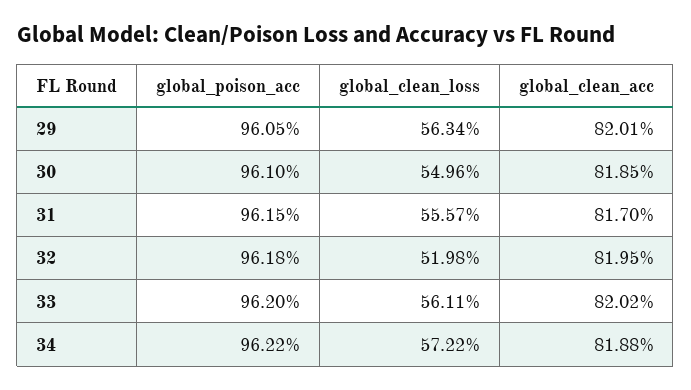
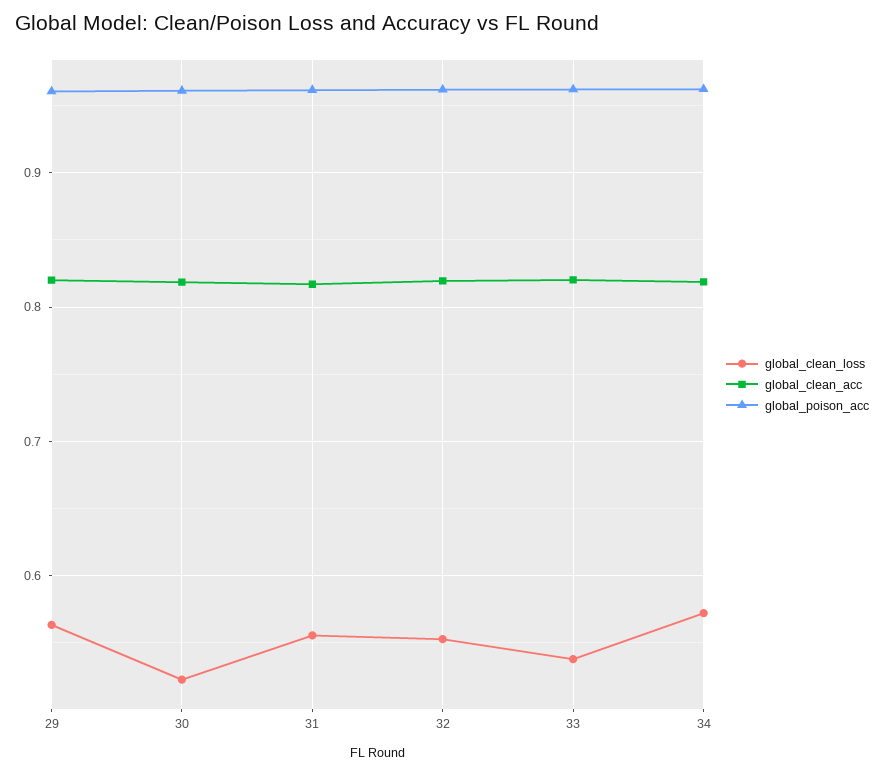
  {
    "global_poison_acc": {
      "29": 0.9605,
      "30": 0.961,
      "31": 0.9615,
      "32": 0.9618,
      "33": 0.962,
      "34": 0.9622
    },
    "global_clean_loss": {
      "29": 0.5634,
-     "30": 0.5496,
+     "30": 0.52,
      "31": 0.5557,
-     "32": 0.5198,
+     "32": 0.55,
-     "33": 0.5611,
+     "33": 0.54,
      "34": 0.5722
    },
    "global_clean_acc": {
      "29": 0.8201,
      "30": 0.8185,
      "31": 0.817,
      "32": 0.8195,
      "33": 0.8202,
      "34": 0.8188
    }
  }

